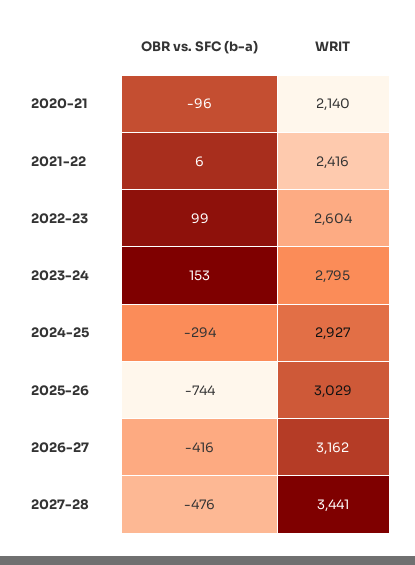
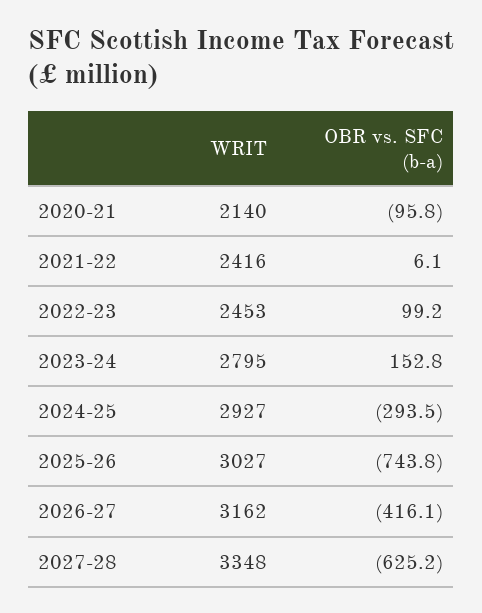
  {
    "OBR vs. SFC (b-a)": {
      "2020-21": -95.8,
      "2021-22": 6.1,
      "2022-23": 99.2,
      "2023-24": 152.8,
      "2024-25": -293.5,
      "2025-26": -743.8,
      "2026-27": -416.1,
-     "2027-28": -476
+     "2027-28": -625.2
    },
    "WRIT": {
      "2020-21": 2140,
      "2021-22": 2416,
-     "2022-23": 2604,
+     "2022-23": 2453,
      "2023-24": 2795,
      "2024-25": 2927,
-     "2025-26": 3029,
+     "2025-26": 3027,
      "2026-27": 3162,
-     "2027-28": 3441
+     "2027-28": 3348
    }
  }

